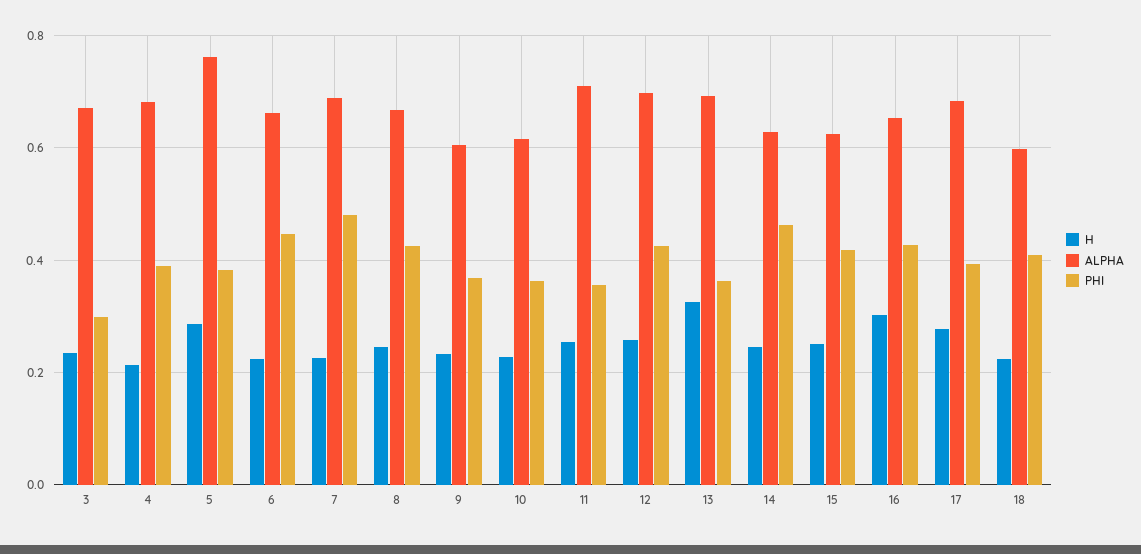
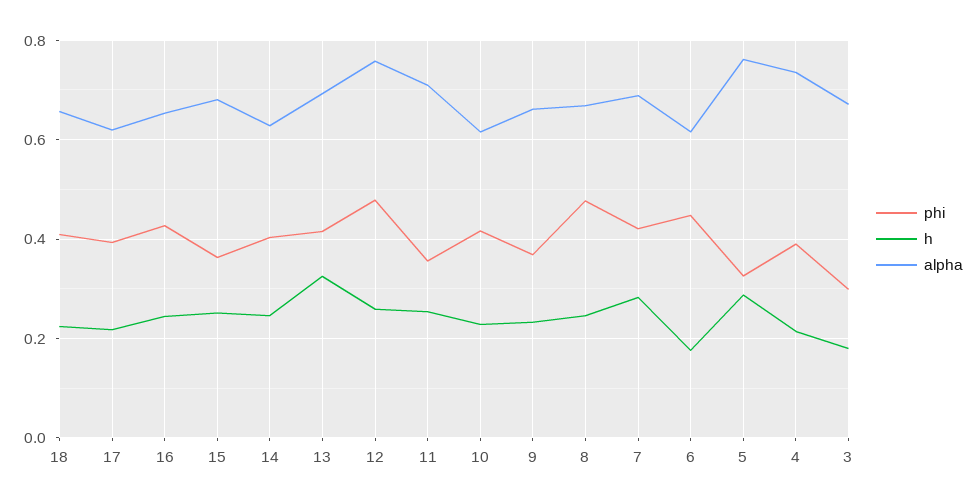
  {
    "H": {
-     "3": 0.24,
+     "3": 0.18,
      "4": 0.22,
      "5": 0.28,
-     "6": 0.22,
+     "6": 0.18,
-     "7": 0.22,
+     "7": 0.28,
      "8": 0.24,
      "9": 0.24,
      "10": 0.22,
      "11": 0.26,
      "12": 0.26,
      "13": 0.32,
      "14": 0.24,
      "15": 0.26,
-     "16": 0.3,
+     "16": 0.24,
-     "17": 0.28,
+     "17": 0.22,
      "18": 0.22
    },
    "ALPHA": {
      "3": 0.68,
-     "4": 0.68,
+     "4": 0.74,
      "5": 0.76,
-     "6": 0.66,
+     "6": 0.62,
      "7": 0.68,
      "8": 0.66,
-     "9": 0.6,
+     "9": 0.66,
      "10": 0.62,
      "11": 0.7,
-     "12": 0.7,
+     "12": 0.76,
      "13": 0.7,
      "14": 0.62,
-     "15": 0.62,
+     "15": 0.68,
      "16": 0.66,
-     "17": 0.68,
+     "17": 0.62,
-     "18": 0.6
+     "18": 0.66
    },
    "PHI": {
      "3": 0.3,
      "4": 0.38,
-     "5": 0.38,
+     "5": 0.32,
      "6": 0.44,
-     "7": 0.48,
+     "7": 0.42,
-     "8": 0.42,
+     "8": 0.48,
      "9": 0.36,
-     "10": 0.36,
+     "10": 0.42,
      "11": 0.36,
-     "12": 0.42,
+     "12": 0.48,
-     "13": 0.36,
+     "13": 0.42,
-     "14": 0.46,
+     "14": 0.4,
-     "15": 0.42,
+     "15": 0.36,
      "16": 0.42,
      "17": 0.4,
      "18": 0.4
    }
  }

